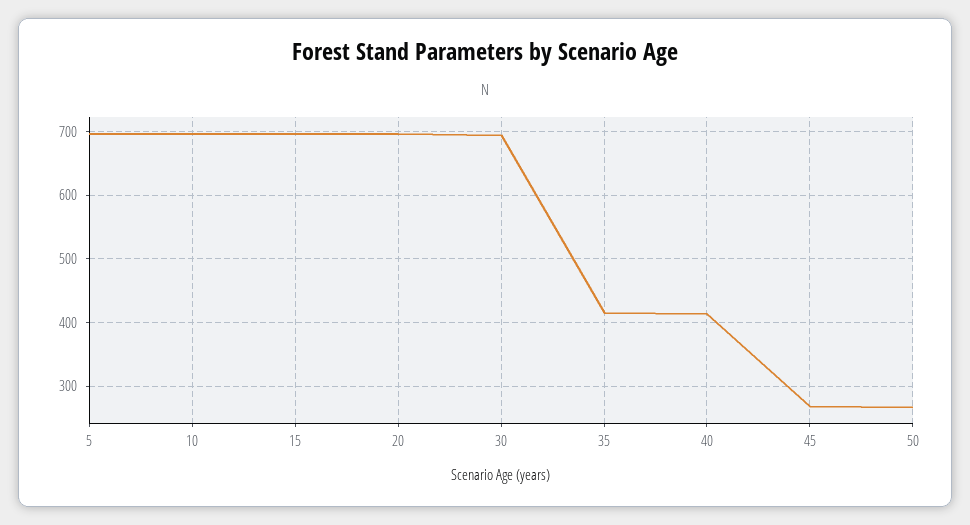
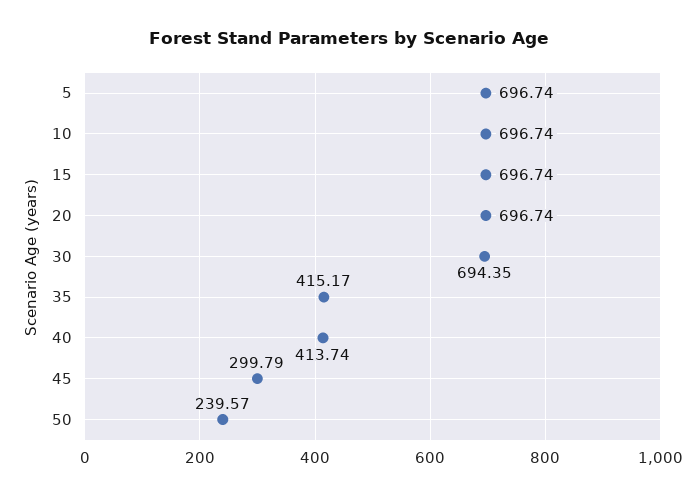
  {
    "5": 696.74,
    "10": 696.74,
    "15": 696.74,
    "20": 696.74,
    "30": 694.35,
    "35": 415.17,
    "40": 413.74,
-   "45": 270,
+   "45": 299.79,
-   "50": 270
+   "50": 239.57
  }

